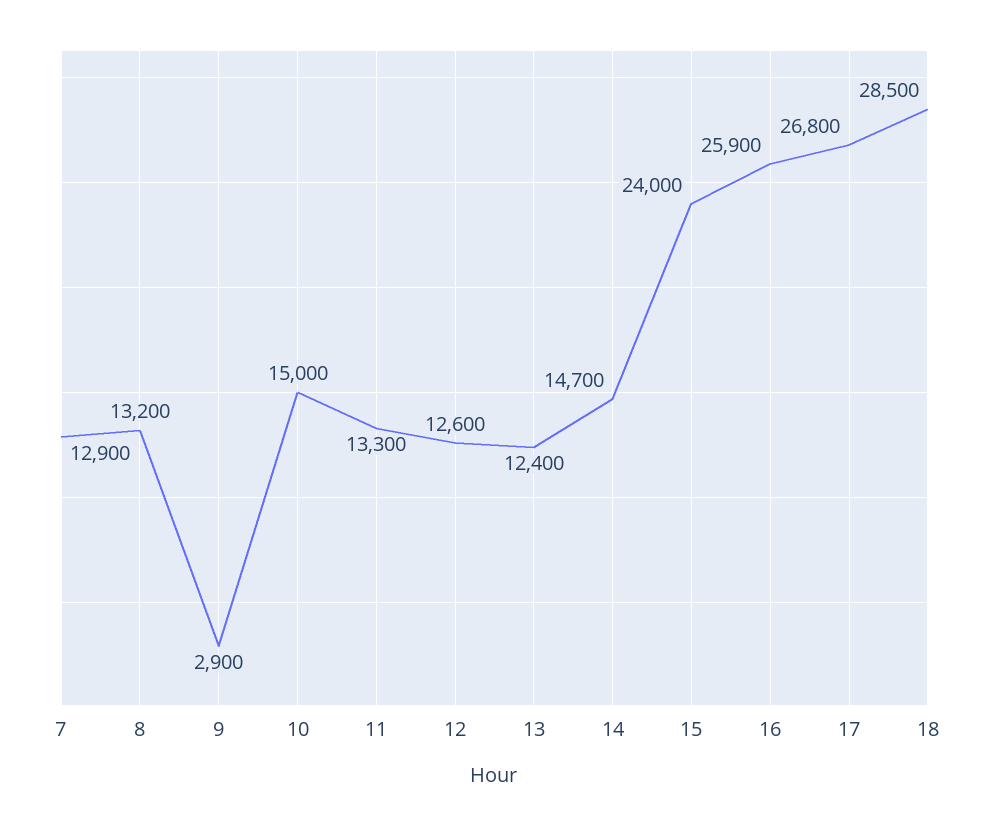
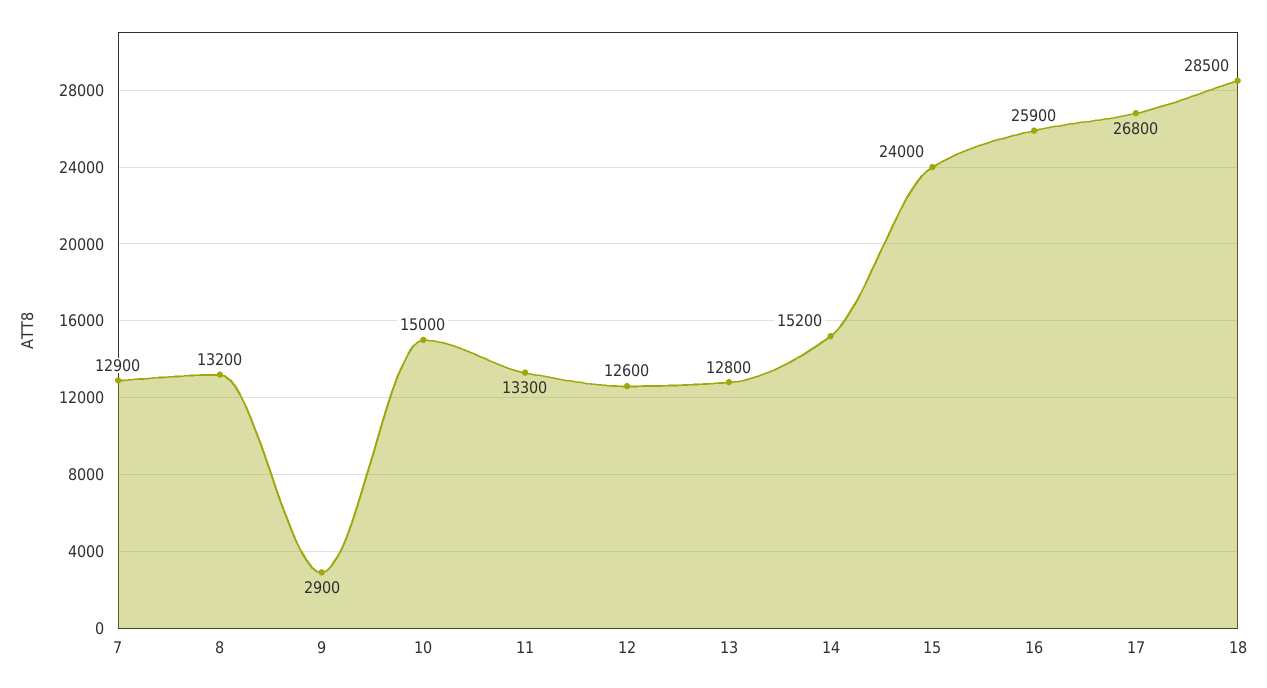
  {
    "7": 12900,
    "8": 13200,
    "9": 2900,
    "10": 15000,
    "11": 13300,
    "12": 12600,
-   "13": 12400,
+   "13": 12800,
-   "14": 14700,
+   "14": 15200,
    "15": 24000,
    "16": 25900,
    "17": 26800,
    "18": 28500
  }

